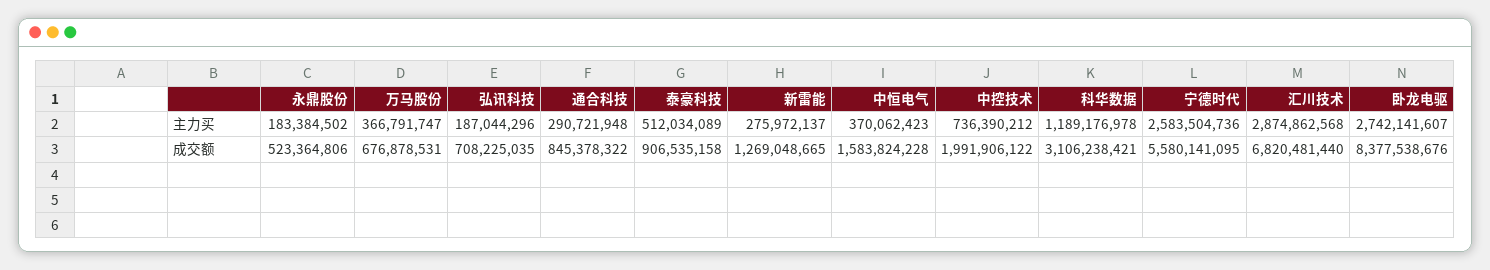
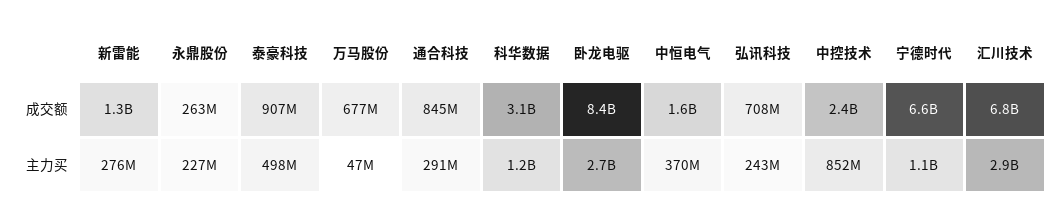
  {
    "永鼎股份": {
-     "主力买": 183384502,
+     "主力买": 227000000,
-     "成交额": 523364806
+     "成交额": 263000000
    },
    "万马股份": {
-     "主力买": 366791747,
+     "主力买": 47000000,
      "成交额": 676878531
    },
    "弘讯科技": {
-     "主力买": 187044296,
+     "主力买": 243000000,
      "成交额": 708225035
    },
    "通合科技": {
      "主力买": 290721948,
      "成交额": 845378322
    },
    "泰豪科技": {
-     "主力买": 512034089,
+     "主力买": 498000000,
      "成交额": 906535158
    },
    "新雷能": {
      "主力买": 275972137,
      "成交额": 1269048665
    },
    "中恒电气": {
      "主力买": 370062423,
      "成交额": 1583824228
    },
    "中控技术": {
-     "主力买": 736390212,
+     "主力买": 852000000,
-     "成交额": 1991906122
+     "成交额": 2400000000
    },
    "科华数据": {
      "主力买": 1189176978,
      "成交额": 3106238421
    },
    "宁德时代": {
-     "主力买": 2583504736,
+     "主力买": 1100000000,
-     "成交额": 5580141095
+     "成交额": 6600000000
    },
    "汇川技术": {
      "主力买": 2874862568,
      "成交额": 6820481440
    },
    "卧龙电驱": {
      "主力买": 2742141607,
      "成交额": 8377538676
    }
  }

